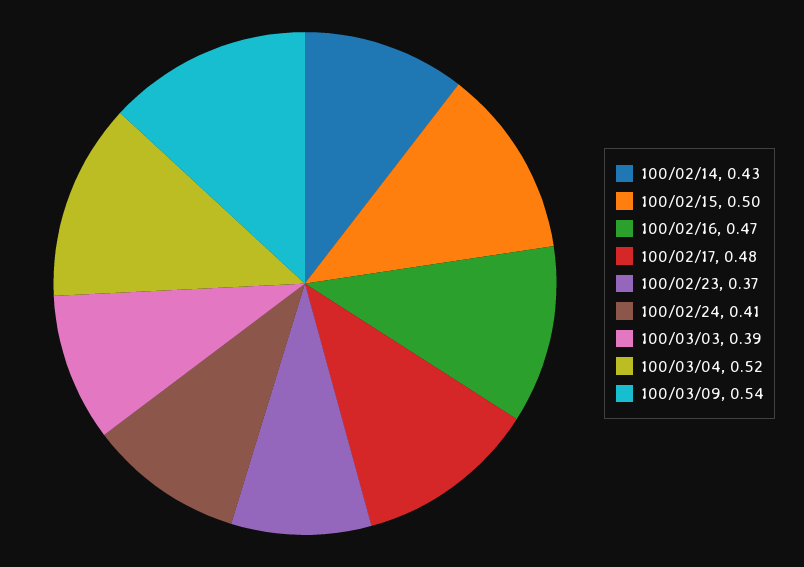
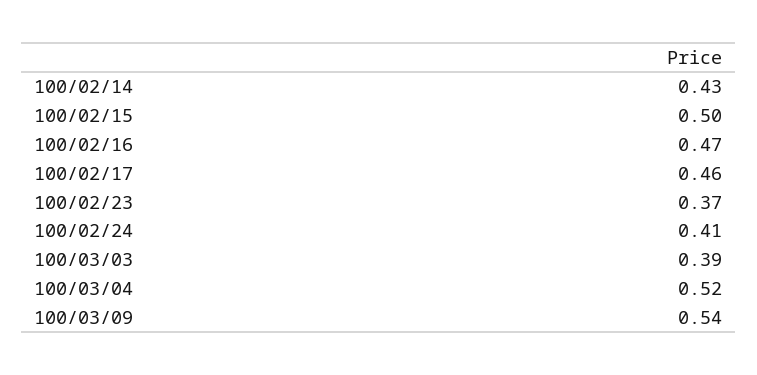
  {
    "100/02/14": 0.43,
    "100/02/15": 0.5,
    "100/02/16": 0.47,
-   "100/02/17": 0.48,
+   "100/02/17": 0.46,
    "100/02/23": 0.37,
    "100/02/24": 0.41,
    "100/03/03": 0.39,
    "100/03/04": 0.52,
    "100/03/09": 0.54
  }

